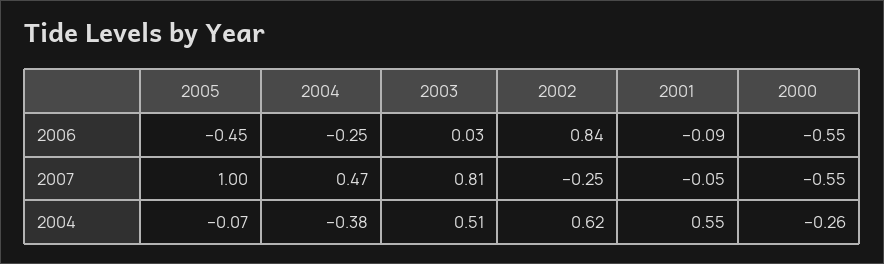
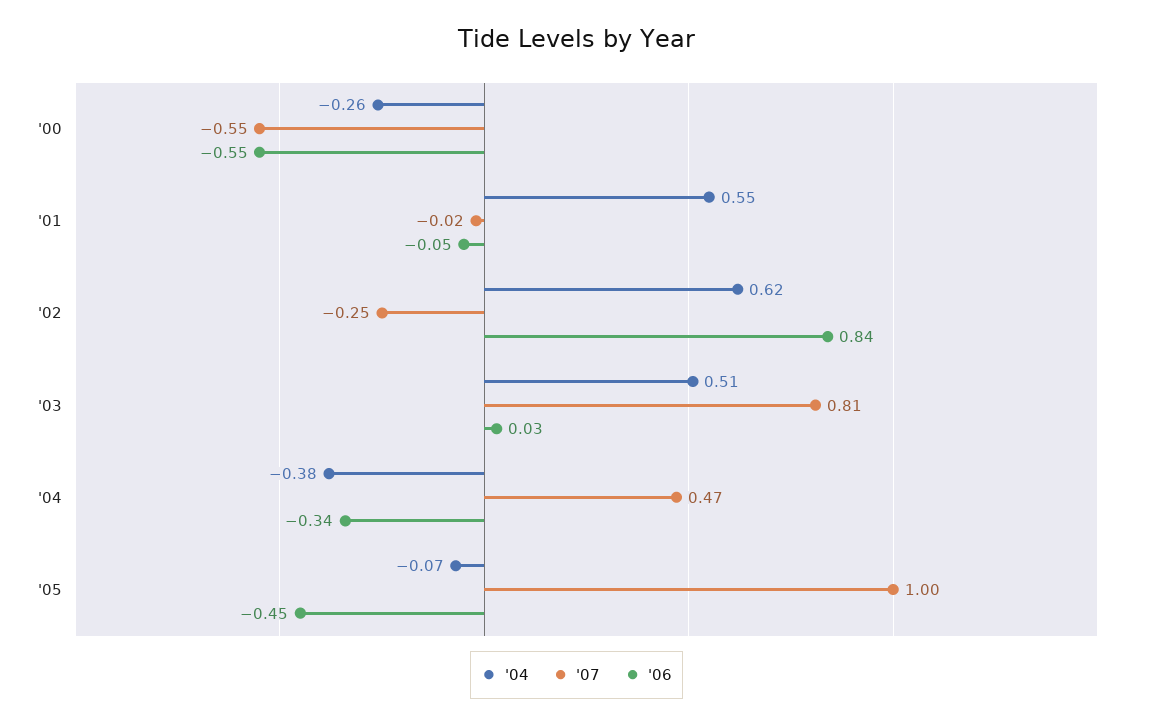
  {
    "2006": {
      "2005": -0.45,
-     "2004": -0.25,
+     "2004": -0.34,
      "2003": 0.03,
      "2002": 0.84,
-     "2001": -0.09,
+     "2001": -0.05,
      "2000": -0.55
    },
    "2007": {
      "2005": 1,
      "2004": 0.47,
      "2003": 0.81,
      "2002": -0.25,
-     "2001": -0.05,
+     "2001": -0.02,
      "2000": -0.55
    },
    "2004": {
      "2005": -0.07,
      "2004": -0.38,
      "2003": 0.51,
      "2002": 0.62,
      "2001": 0.55,
      "2000": -0.26
    }
  }

